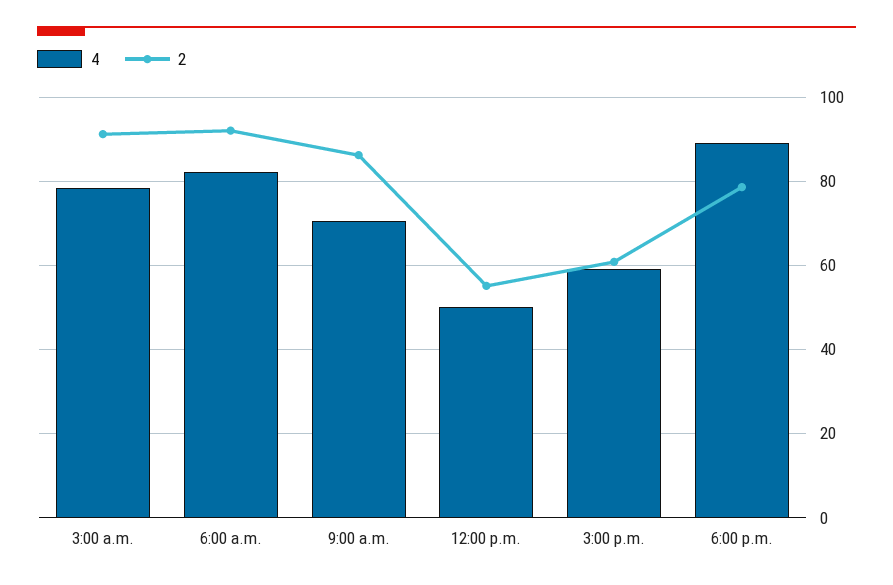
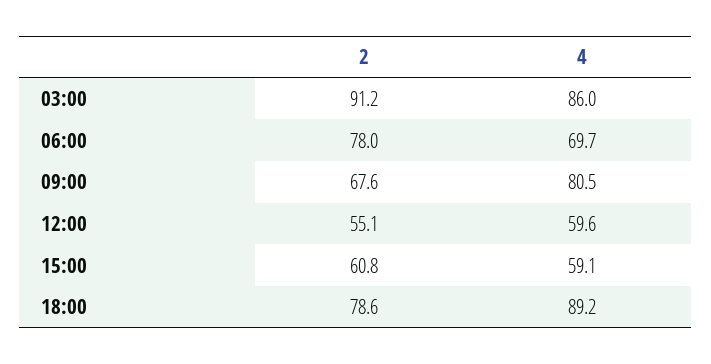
  {
    "4": {
-     "3:00 a.m.": 78,
+     "3:00 a.m.": 86,
-     "6:00 a.m.": 82,
+     "6:00 a.m.": 69.7,
-     "9:00 a.m.": 70,
+     "9:00 a.m.": 80.5,
-     "12:00 p.m.": 50,
+     "12:00 p.m.": 59.6,
      "3:00 p.m.": 59.1,
      "6:00 p.m.": 89.2
    },
    "2": {
      "3:00 a.m.": 91.2,
-     "6:00 a.m.": 92,
+     "6:00 a.m.": 78,
-     "9:00 a.m.": 86,
+     "9:00 a.m.": 67.6,
      "12:00 p.m.": 55.1,
      "3:00 p.m.": 60.8,
      "6:00 p.m.": 78.6
    }
  }

